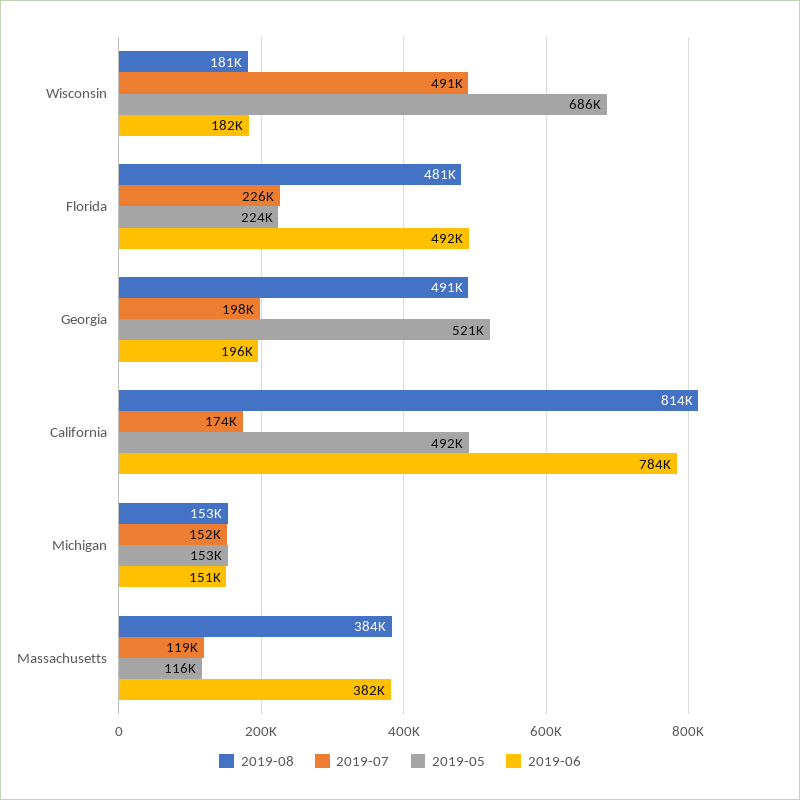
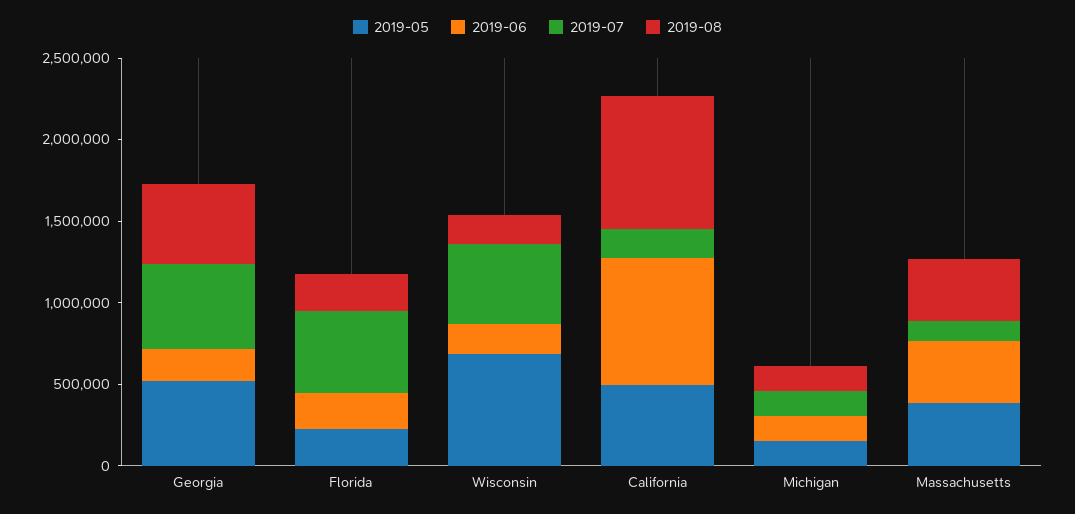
  {
    "2019-08": {
      "Wisconsin": 181000,
-     "Florida": 481000,
+     "Florida": 200000,
      "Georgia": 491000,
      "California": 814000,
      "Michigan": 153000,
      "Massachusetts": 384000
    },
    "2019-07": {
      "Wisconsin": 491000,
-     "Florida": 226000,
+     "Florida": 500000,
-     "Georgia": 198000,
+     "Georgia": 500000,
      "California": 174000,
      "Michigan": 152000,
      "Massachusetts": 119000
    },
    "2019-05": {
      "Wisconsin": 686000,
      "Florida": 224000,
      "Georgia": 521000,
      "California": 492000,
      "Michigan": 153000,
-     "Massachusetts": 116000
+     "Massachusetts": 400000
    },
    "2019-06": {
      "Wisconsin": 182000,
-     "Florida": 492000,
+     "Florida": 200000,
      "Georgia": 196000,
      "California": 784000,
      "Michigan": 151000,
      "Massachusetts": 382000
    }
  }

